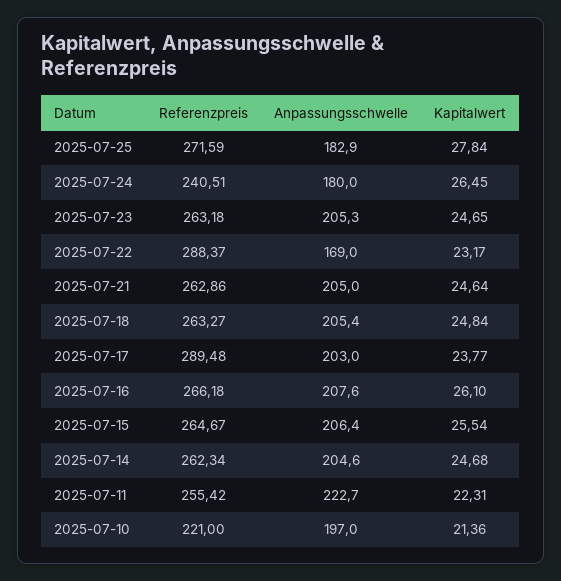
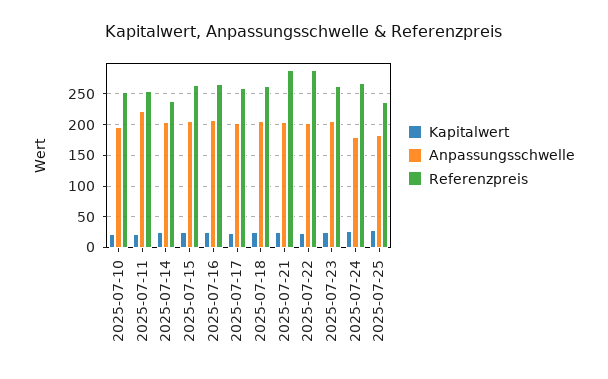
  {
    "Referenzpreis": {
-     "2025-07-25": 271.59,
+     "2025-07-25": 240,
-     "2025-07-24": 240.51,
+     "2025-07-24": 270,
      "2025-07-23": 263.18,
      "2025-07-22": 288.37,
-     "2025-07-21": 262.86,
+     "2025-07-21": 290,
      "2025-07-18": 263.27,
-     "2025-07-17": 289.48,
+     "2025-07-17": 260,
      "2025-07-16": 266.18,
      "2025-07-15": 264.67,
-     "2025-07-14": 262.34,
+     "2025-07-14": 240,
      "2025-07-11": 255.42,
-     "2025-07-10": 221
+     "2025-07-10": 250
    },
    "Anpassungsschwelle": {
      "2025-07-25": 182.9,
      "2025-07-24": 180,
      "2025-07-23": 205.3,
-     "2025-07-22": 169,
+     "2025-07-22": 200,
      "2025-07-21": 205,
      "2025-07-18": 205.4,
      "2025-07-17": 203,
      "2025-07-16": 207.6,
      "2025-07-15": 206.4,
      "2025-07-14": 204.6,
      "2025-07-11": 222.7,
      "2025-07-10": 197
    },
    "Kapitalwert": {
      "2025-07-25": 27.84,
      "2025-07-24": 26.45,
      "2025-07-23": 24.65,
      "2025-07-22": 23.17,
      "2025-07-21": 24.64,
      "2025-07-18": 24.84,
      "2025-07-17": 23.77,
      "2025-07-16": 26.1,
      "2025-07-15": 25.54,
      "2025-07-14": 24.68,
      "2025-07-11": 22.31,
      "2025-07-10": 21.36
    }
  }

